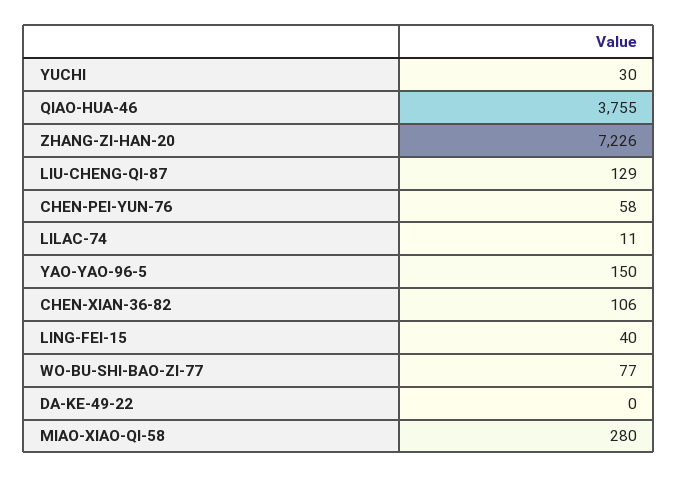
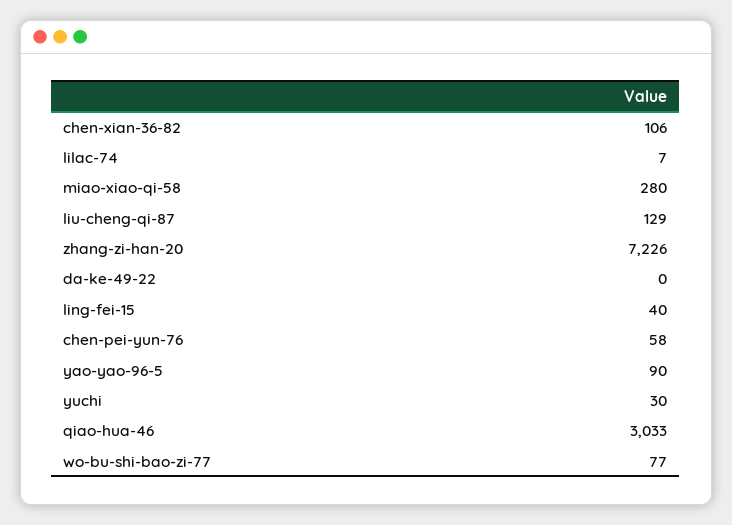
  {
    "YUCHI": 30,
-   "QIAO-HUA-46": 3755,
+   "QIAO-HUA-46": 3033,
    "ZHANG-ZI-HAN-20": 7226,
    "LIU-CHENG-QI-87": 129,
    "CHEN-PEI-YUN-76": 58,
-   "LILAC-74": 11,
+   "LILAC-74": 7,
-   "YAO-YAO-96-5": 150,
+   "YAO-YAO-96-5": 90,
    "CHEN-XIAN-36-82": 106,
    "LING-FEI-15": 40,
    "WO-BU-SHI-BAO-ZI-77": 77,
    "DA-KE-49-22": 0,
    "MIAO-XIAO-QI-58": 280
  }

